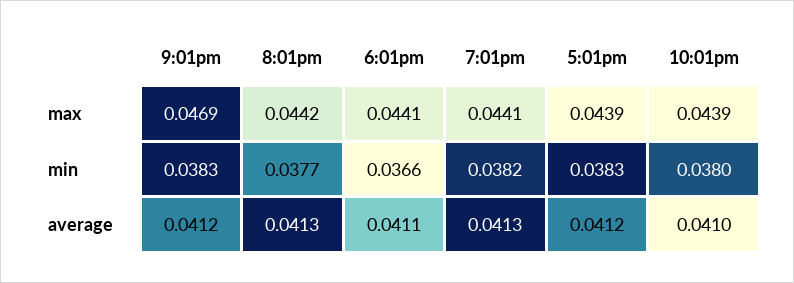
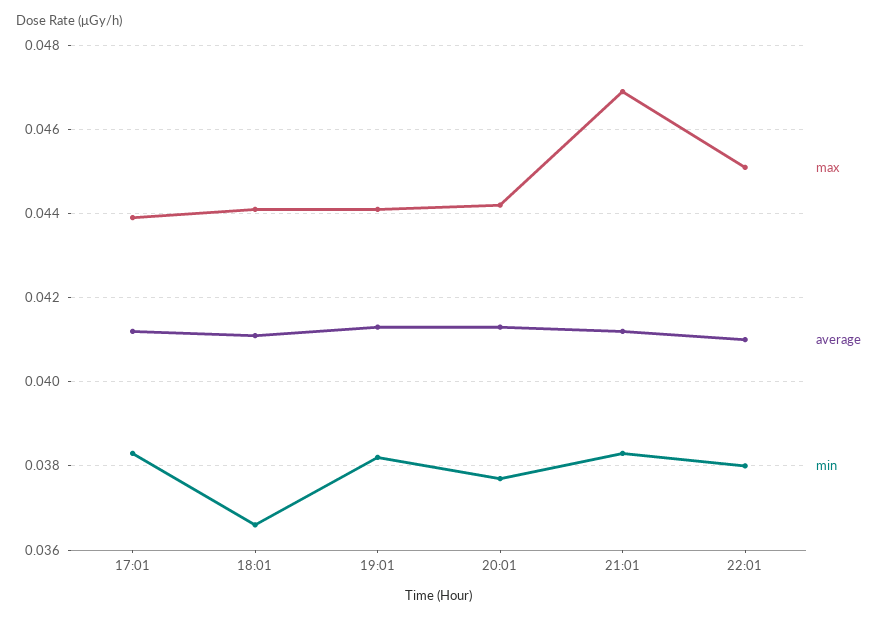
  {
    "max": {
      "9:01pm": 0.0469,
      "8:01pm": 0.0442,
      "6:01pm": 0.0441,
      "7:01pm": 0.0441,
      "5:01pm": 0.0439,
-     "10:01pm": 0.0439
+     "10:01pm": 0.045
    },
    "min": {
      "9:01pm": 0.0383,
      "8:01pm": 0.0377,
      "6:01pm": 0.0366,
      "7:01pm": 0.0382,
      "5:01pm": 0.0383,
      "10:01pm": 0.038
    },
    "average": {
      "9:01pm": 0.0412,
      "8:01pm": 0.0413,
      "6:01pm": 0.0411,
      "7:01pm": 0.0413,
      "5:01pm": 0.0412,
      "10:01pm": 0.041
    }
  }

